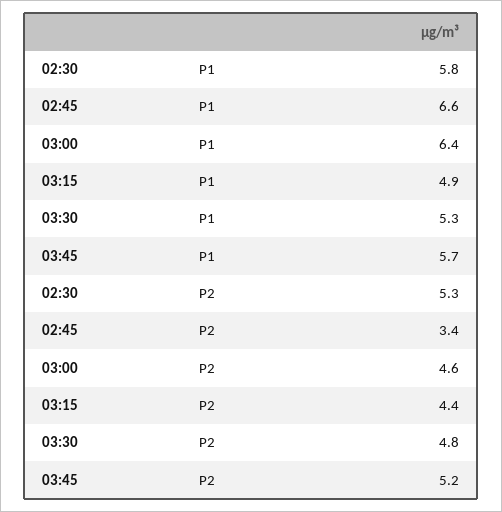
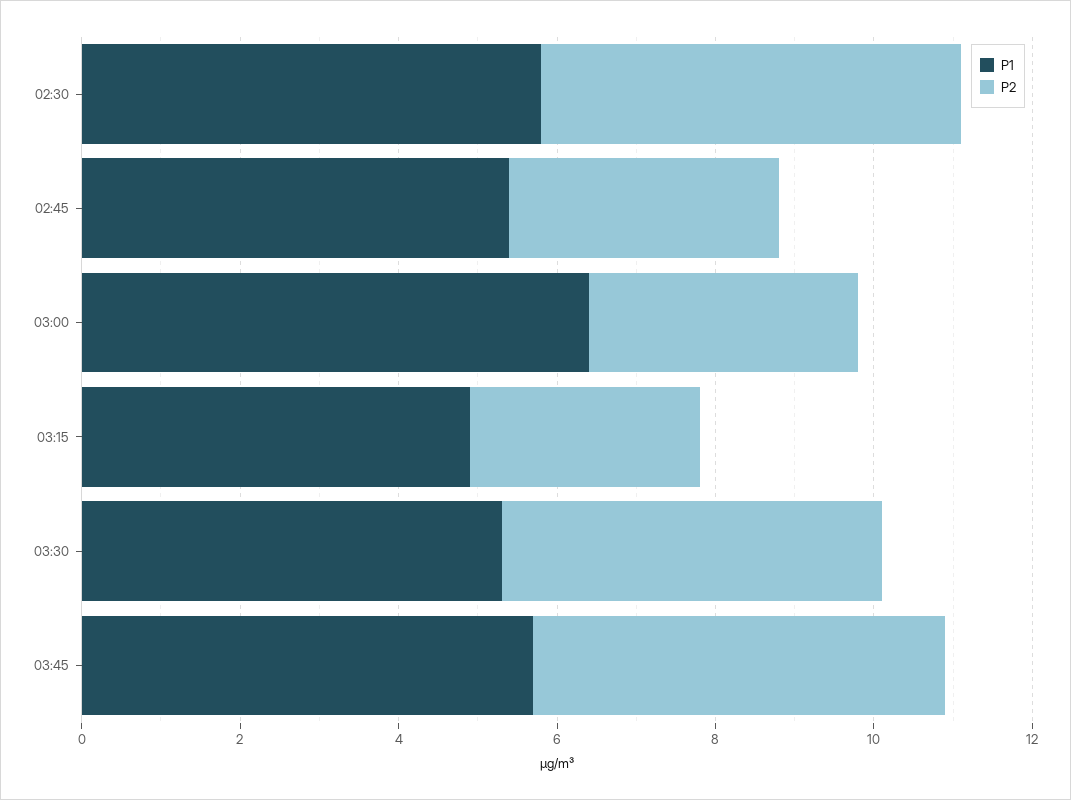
  {
    "P1": {
      "02:30": 5.8,
-     "02:45": 6.6,
+     "02:45": 5.5,
      "03:00": 6.4,
      "03:15": 4.9,
      "03:30": 5.3,
      "03:45": 5.7
    },
    "P2": {
      "02:30": 5.3,
      "02:45": 3.4,
-     "03:00": 4.6,
+     "03:00": 3.5,
-     "03:15": 4.4,
+     "03:15": 3,
      "03:30": 4.8,
      "03:45": 5.2
    }
  }

